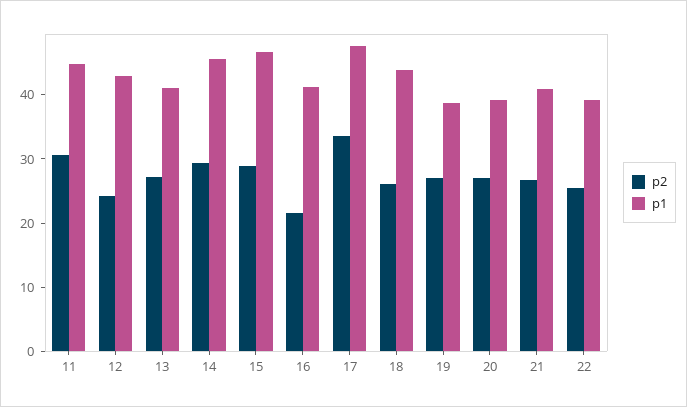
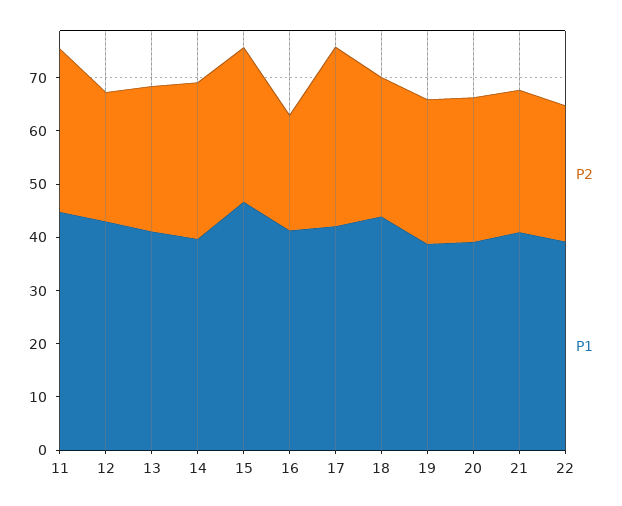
  {
    "p2": {
      "11": 30,
      "12": 24,
      "13": 28,
      "14": 30,
      "15": 28,
      "16": 22,
      "17": 34,
      "18": 26,
      "19": 28,
      "20": 28,
      "21": 26,
      "22": 26
    },
    "p1": {
      "11": 44,
      "12": 44,
      "13": 42,
-     "14": 46,
+     "14": 40,
      "15": 46,
      "16": 42,
-     "17": 48,
+     "17": 42,
      "18": 44,
      "19": 38,
      "20": 40,
      "21": 40,
      "22": 40
    }
  }

